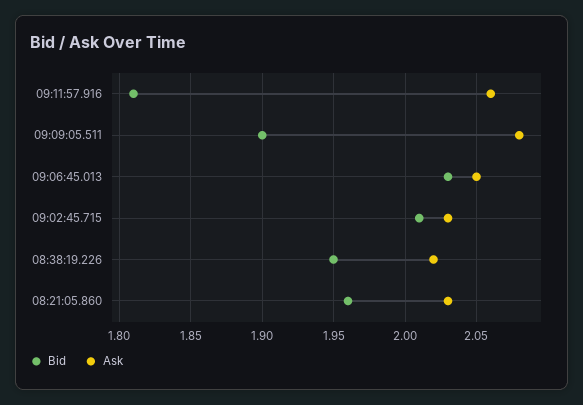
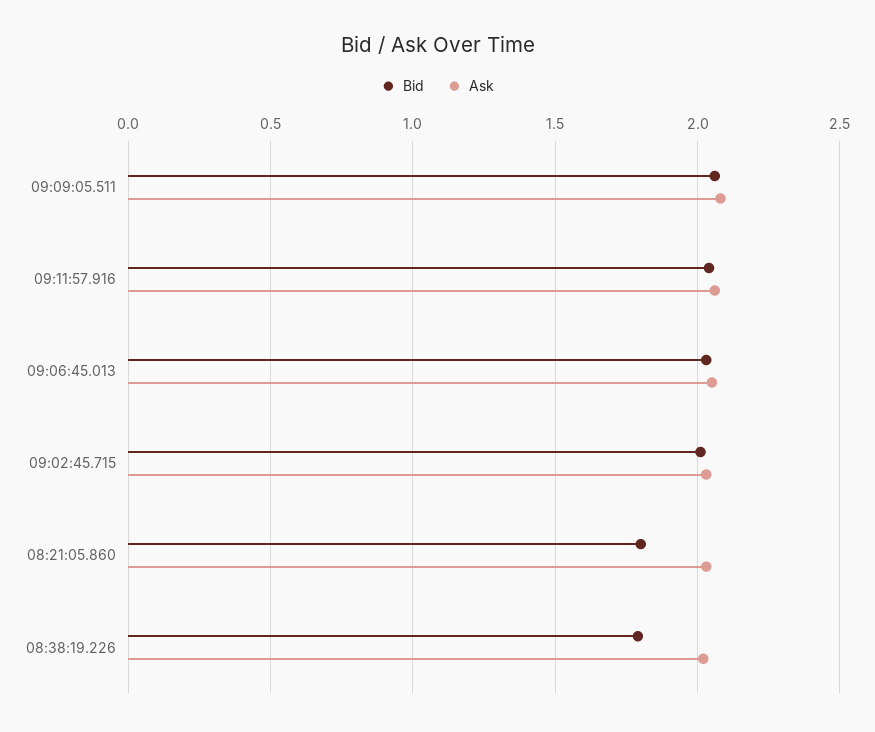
  {
    "Bid": {
-     "09:11:57.916": 1.81,
+     "09:11:57.916": 2.05,
-     "09:09:05.511": 1.9,
+     "09:09:05.511": 2.05,
      "09:06:45.013": 2.03,
      "09:02:45.715": 2.01,
-     "08:38:19.226": 1.95,
+     "08:38:19.226": 1.8,
-     "08:21:05.860": 1.96
+     "08:21:05.860": 1.8
    },
    "Ask": {
      "09:11:57.916": 2.06,
      "09:09:05.511": 2.08,
      "09:06:45.013": 2.05,
      "09:02:45.715": 2.03,
      "08:38:19.226": 2.02,
      "08:21:05.860": 2.03
    }
  }

